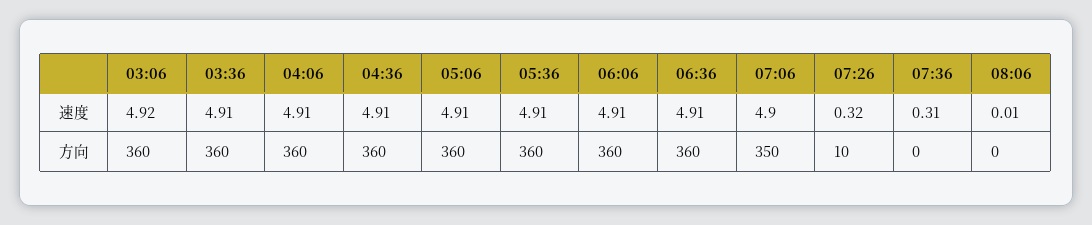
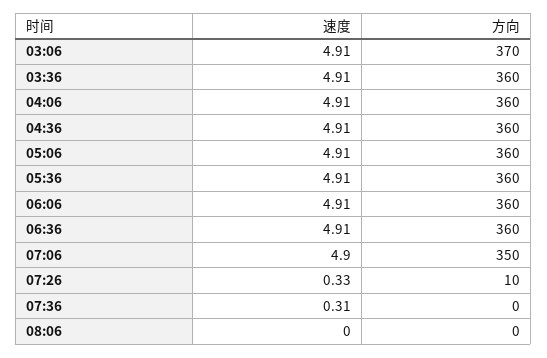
  {
    "03:06": {
-     "速度": 4.92,
+     "速度": 4.91,
-     "方向": 360
+     "方向": 370
    },
    "03:36": {
      "速度": 4.91,
      "方向": 360
    },
    "04:06": {
      "速度": 4.91,
      "方向": 360
    },
    "04:36": {
      "速度": 4.91,
      "方向": 360
    },
    "05:06": {
      "速度": 4.91,
      "方向": 360
    },
    "05:36": {
      "速度": 4.91,
      "方向": 360
    },
    "06:06": {
      "速度": 4.91,
      "方向": 360
    },
    "06:36": {
      "速度": 4.91,
      "方向": 360
    },
    "07:06": {
      "速度": 4.9,
      "方向": 350
    },
    "07:26": {
-     "速度": 0.32,
+     "速度": 0.33,
      "方向": 10
    },
    "07:36": {
      "速度": 0.31,
      "方向": 0
    },
    "08:06": {
-     "速度": 0.01,
+     "速度": 0,
      "方向": 0
    }
  }

